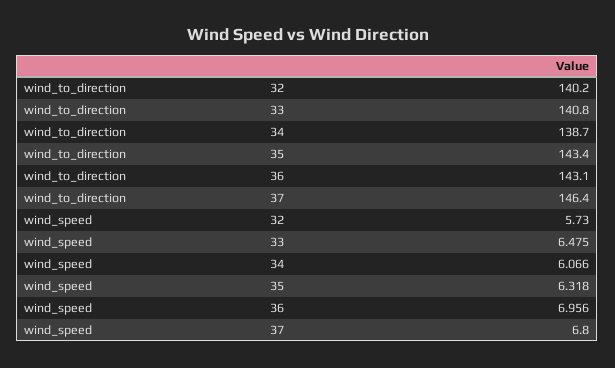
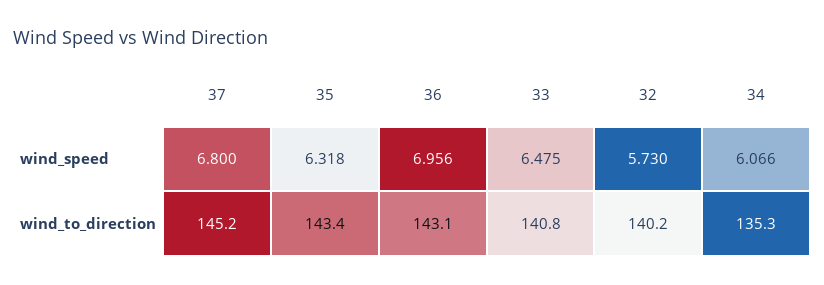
  {
    "wind_to_direction": {
      "32": 140.2,
      "33": 140.8,
-     "34": 138.7,
+     "34": 135.3,
      "35": 143.4,
      "36": 143.1,
-     "37": 146.4
+     "37": 145.2
    },
    "wind_speed": {
      "32": 5.73,
      "33": 6.475,
      "34": 6.066,
      "35": 6.318,
      "36": 6.956,
      "37": 6.8
    }
  }

